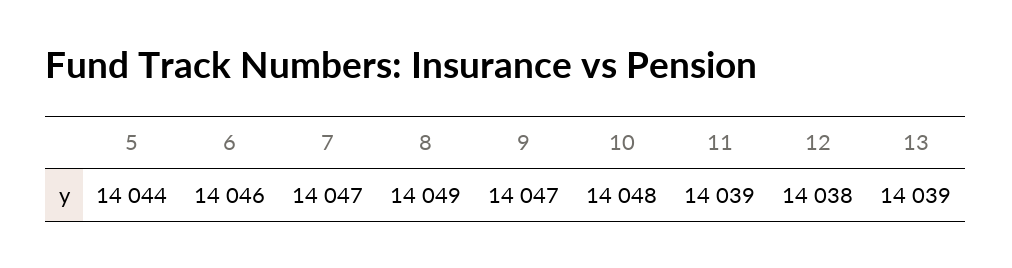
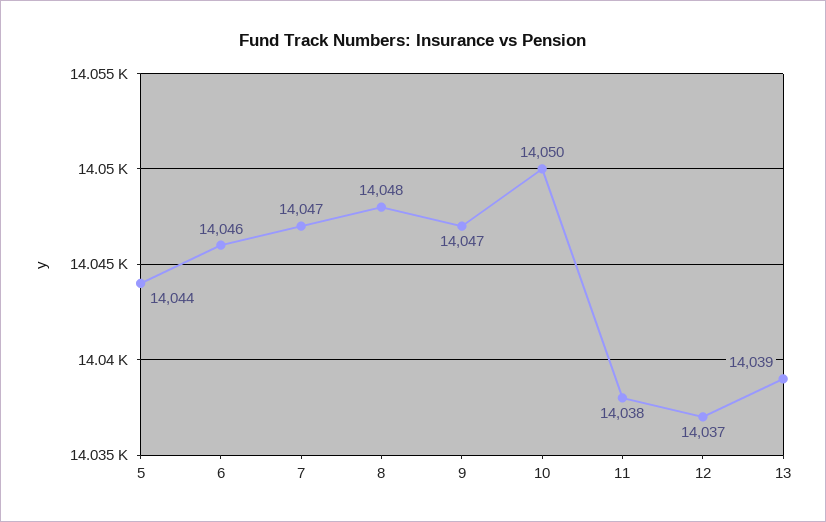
  {
    "5": 14044,
    "6": 14046,
    "7": 14047,
-   "8": 14049,
+   "8": 14048,
    "9": 14047,
-   "10": 14048,
+   "10": 14050,
-   "11": 14039,
+   "11": 14038,
-   "12": 14038,
+   "12": 14037,
    "13": 14039
  }

